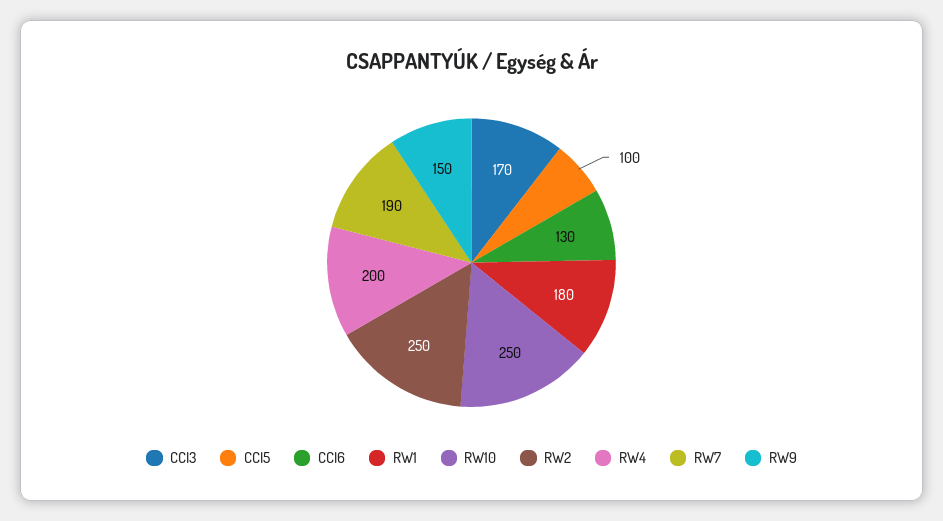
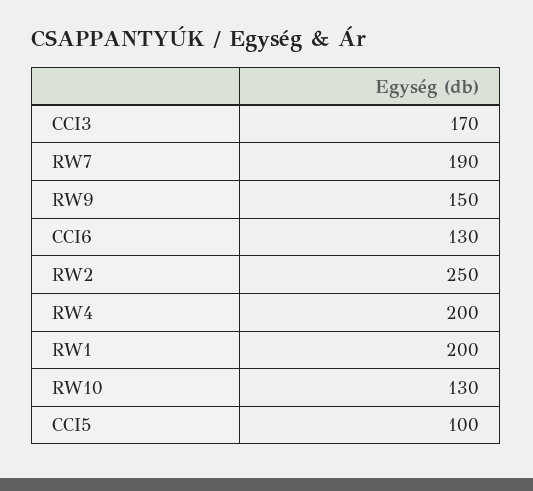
  {
    "CCI3": 170,
    "CCI5": 100,
    "CCI6": 130,
-   "RW1": 180,
+   "RW1": 200,
-   "RW10": 250,
+   "RW10": 130,
    "RW2": 250,
    "RW4": 200,
    "RW7": 190,
    "RW9": 150
  }

